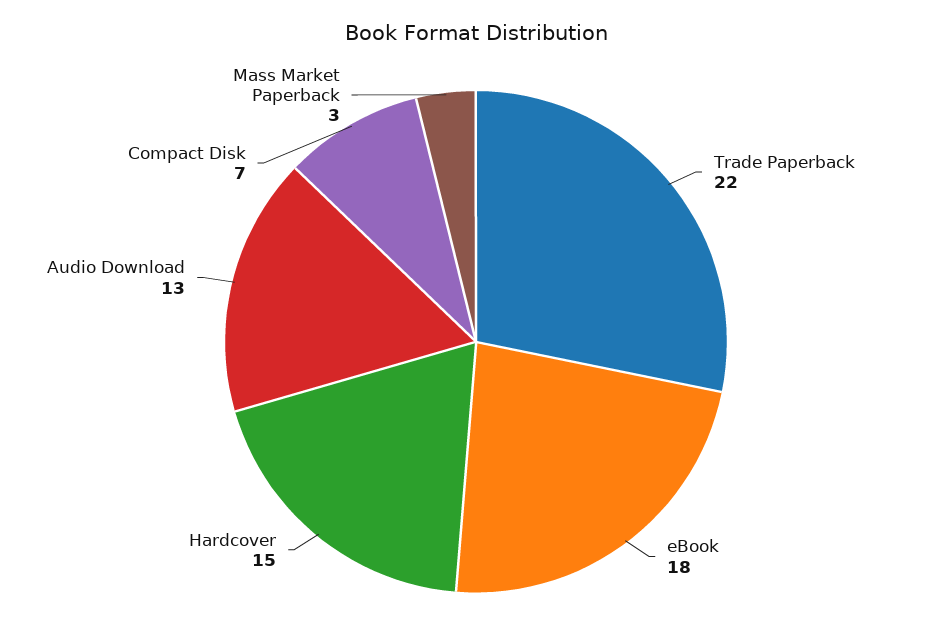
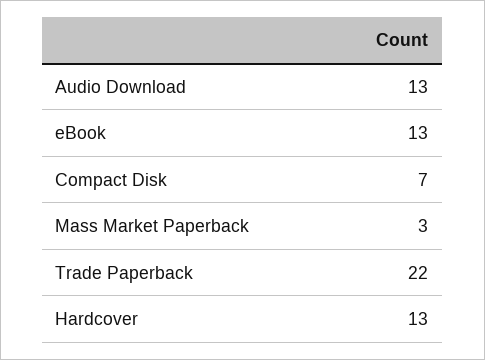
  {
    "Trade Paperback": 22,
-   "eBook": 18,
+   "eBook": 13,
-   "Hardcover": 15,
+   "Hardcover": 13,
    "Audio Download": 13,
    "Compact Disk": 7,
    "Mass Market Paperback": 3
  }

